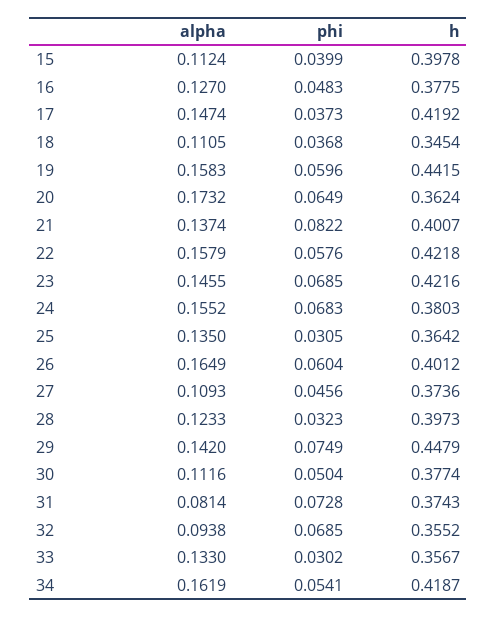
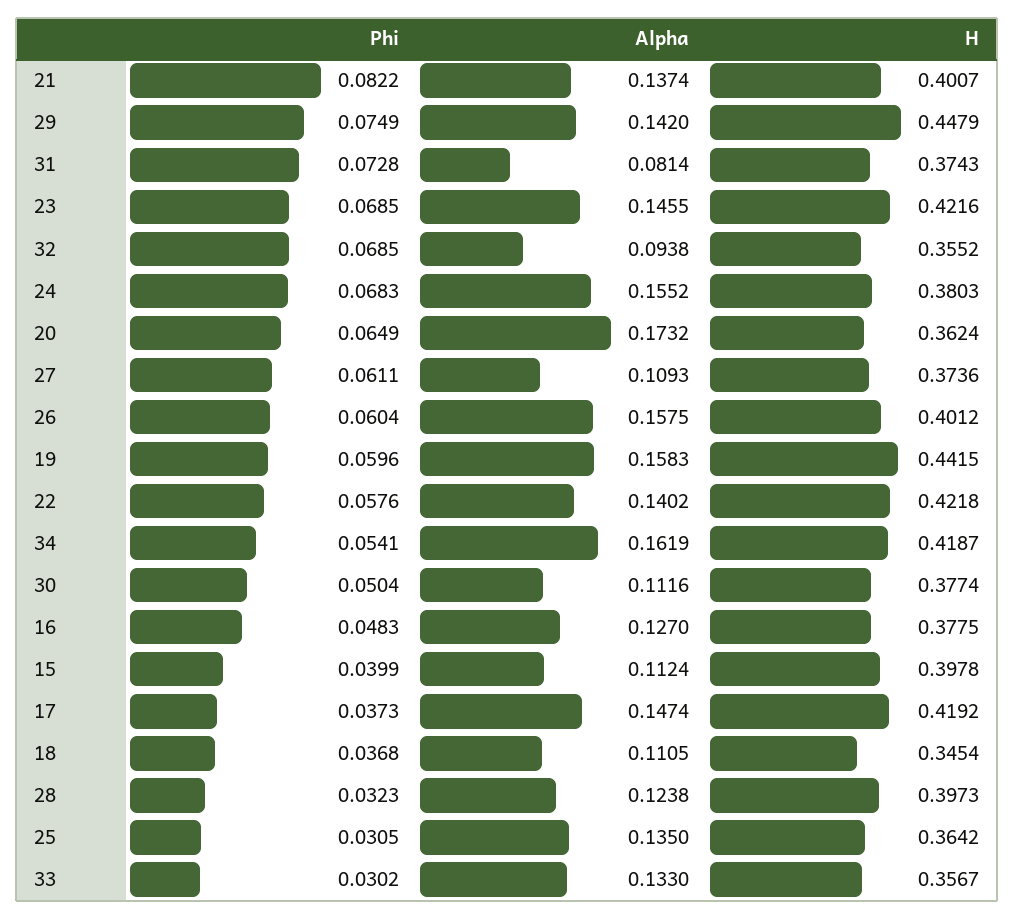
  {
    "alpha": {
      "15": 0.1124,
      "16": 0.127,
      "17": 0.1474,
      "18": 0.1105,
      "19": 0.1583,
      "20": 0.1732,
      "21": 0.1374,
-     "22": 0.1579,
+     "22": 0.1402,
      "23": 0.1455,
      "24": 0.1552,
      "25": 0.135,
-     "26": 0.1649,
+     "26": 0.1575,
      "27": 0.1093,
-     "28": 0.1233,
+     "28": 0.1238,
      "29": 0.142,
      "30": 0.1116,
      "31": 0.0814,
      "32": 0.0938,
      "33": 0.133,
      "34": 0.1619
    },
    "phi": {
      "15": 0.0399,
      "16": 0.0483,
      "17": 0.0373,
      "18": 0.0368,
      "19": 0.0596,
      "20": 0.0649,
      "21": 0.0822,
      "22": 0.0576,
      "23": 0.0685,
      "24": 0.0683,
      "25": 0.0305,
      "26": 0.0604,
-     "27": 0.0456,
+     "27": 0.0611,
      "28": 0.0323,
      "29": 0.0749,
      "30": 0.0504,
      "31": 0.0728,
      "32": 0.0685,
      "33": 0.0302,
      "34": 0.0541
    },
    "h": {
      "15": 0.3978,
      "16": 0.3775,
      "17": 0.4192,
      "18": 0.3454,
      "19": 0.4415,
      "20": 0.3624,
      "21": 0.4007,
      "22": 0.4218,
      "23": 0.4216,
      "24": 0.3803,
      "25": 0.3642,
      "26": 0.4012,
      "27": 0.3736,
      "28": 0.3973,
      "29": 0.4479,
      "30": 0.3774,
      "31": 0.3743,
      "32": 0.3552,
      "33": 0.3567,
      "34": 0.4187
    }
  }

